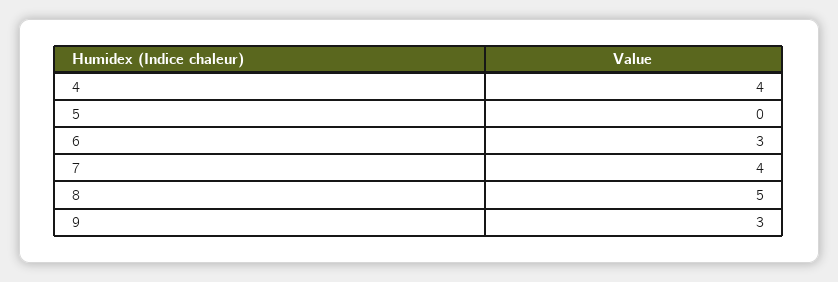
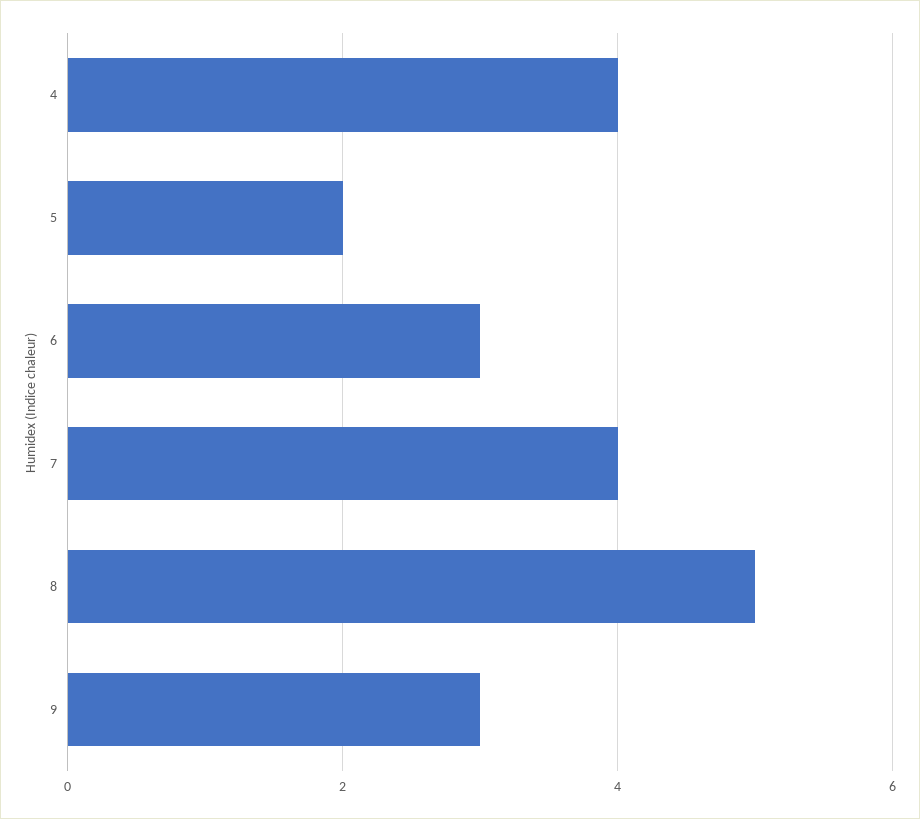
  {
    "4": 4,
-   "5": 0,
+   "5": 2,
    "6": 3,
    "7": 4,
    "8": 5,
    "9": 3
  }

